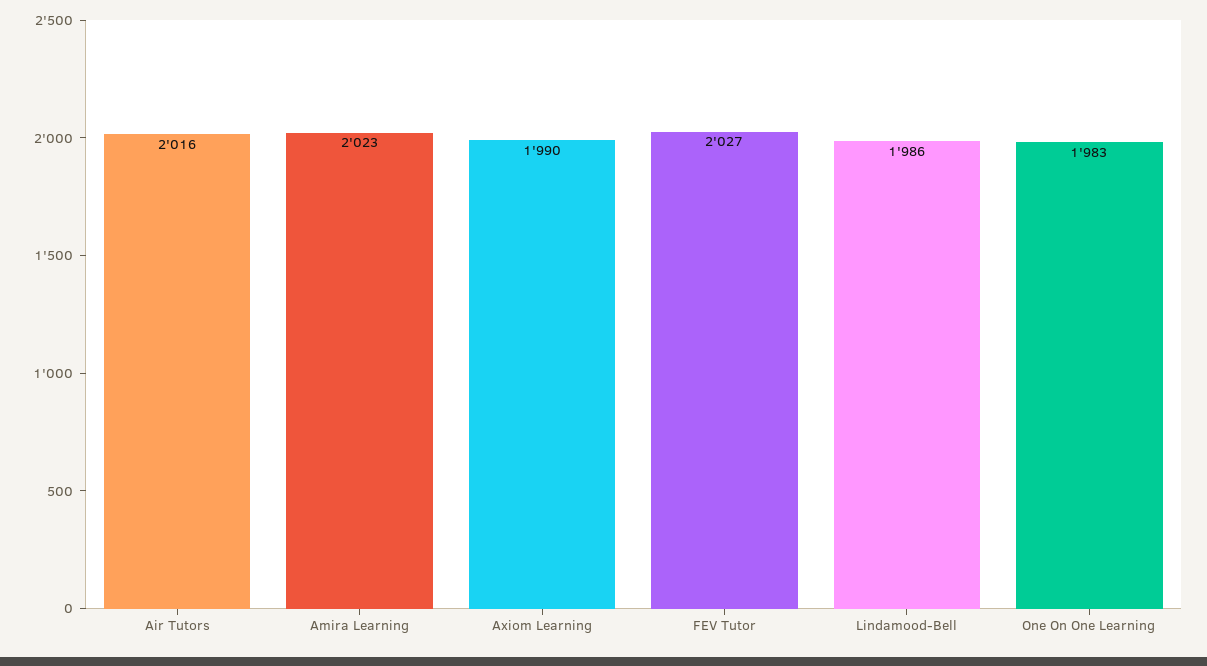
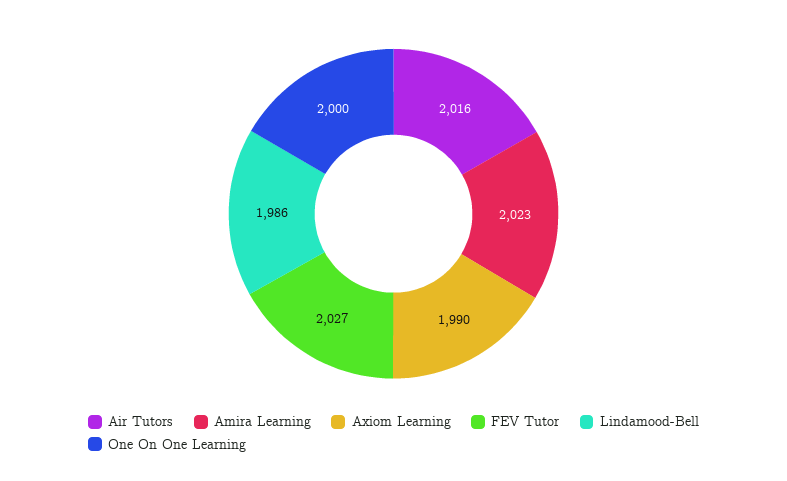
  {
    "Air Tutors": 2016,
    "Amira Learning": 2023,
    "Axiom Learning": 1990,
    "FEV Tutor": 2027,
    "Lindamood-Bell": 1986,
-   "One On One Learning": 1983
+   "One On One Learning": 2000
  }

